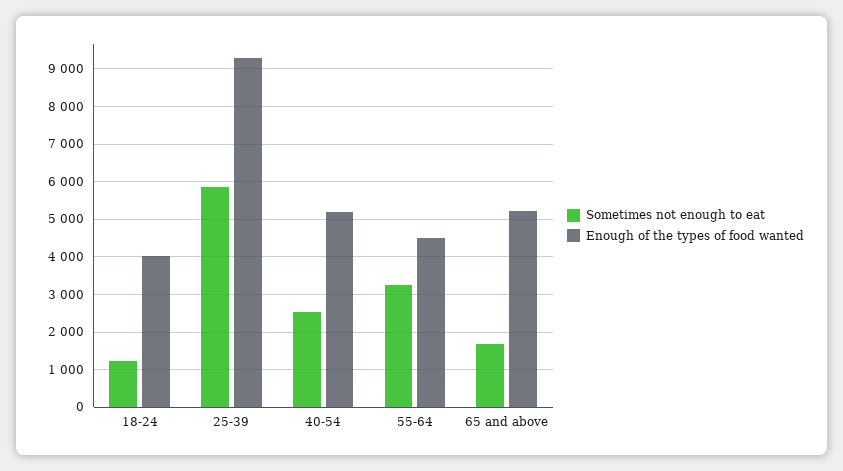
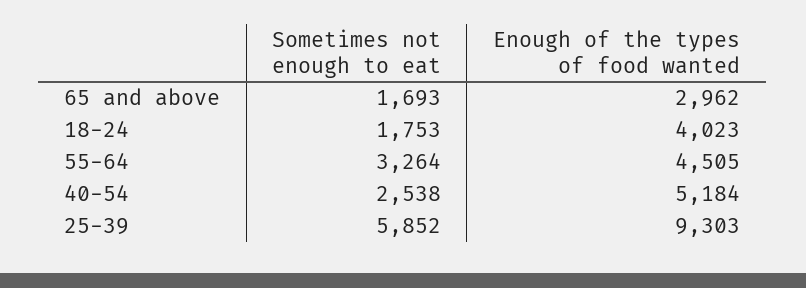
  {
    "Sometimes not enough to eat": {
-     "18-24": 1200,
+     "18-24": 1753,
      "25-39": 5852,
      "40-54": 2538,
      "55-64": 3264,
      "65 and above": 1693
    },
    "Enough of the types of food wanted": {
      "18-24": 4023,
      "25-39": 9303,
      "40-54": 5184,
      "55-64": 4505,
-     "65 and above": 5200
+     "65 and above": 2962
    }
  }

